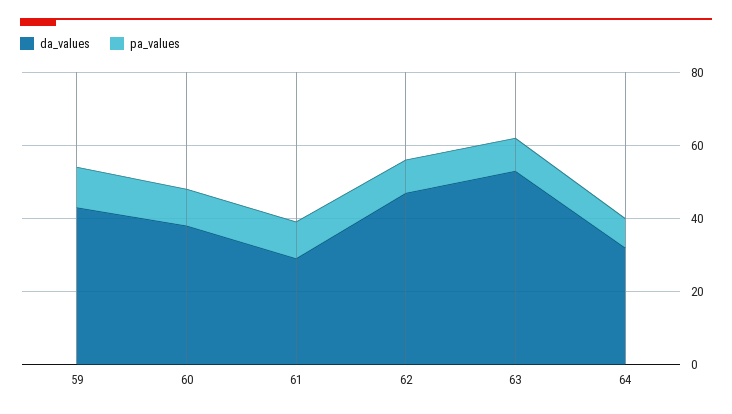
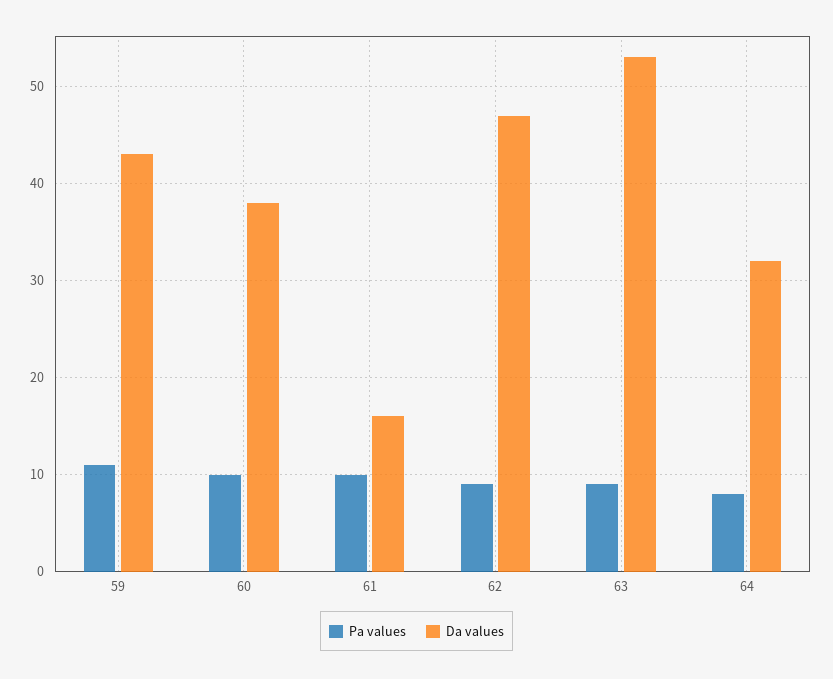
  {
    "da_values": {
      "59": 43,
      "60": 38,
-     "61": 30,
+     "61": 16,
      "62": 47,
      "63": 53,
      "64": 32
    },
    "pa_values": {
      "59": 11,
      "60": 10,
      "61": 10,
      "62": 9,
      "63": 9,
      "64": 8
    }
  }

